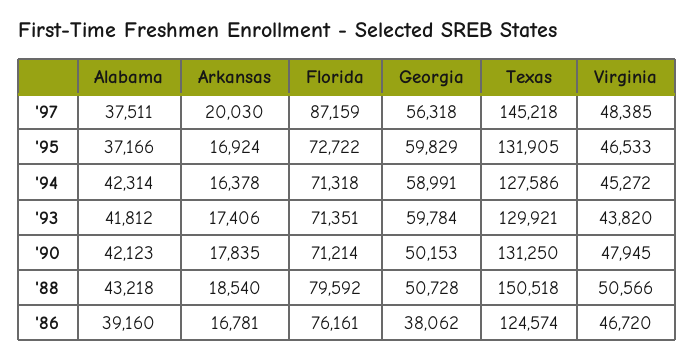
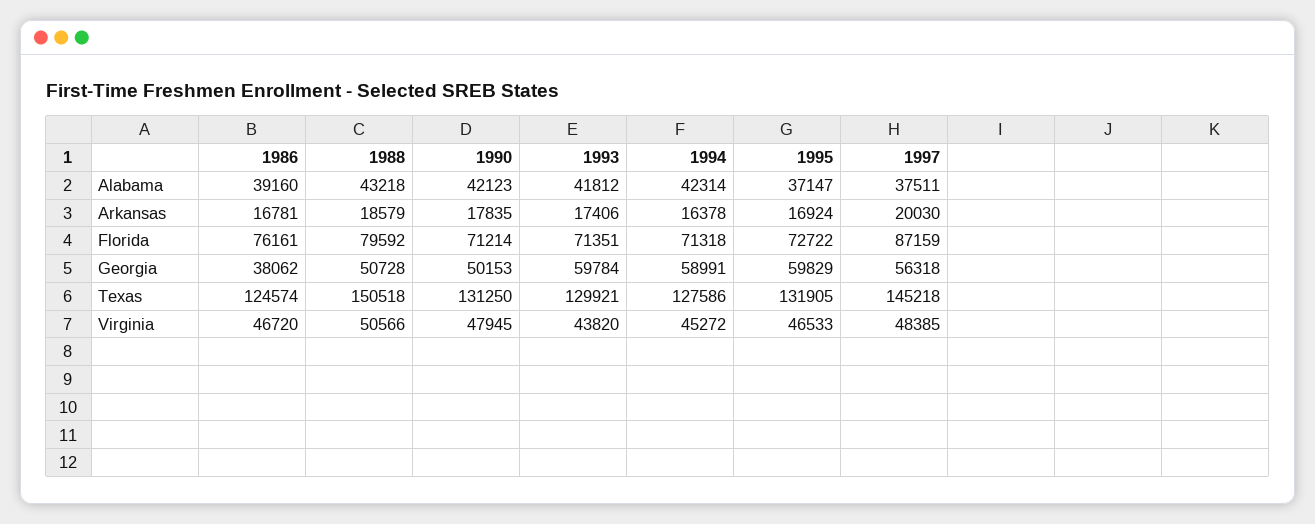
  {
    "Alabama": {
      "'97": 37511,
-     "'95": 37166,
+     "'95": 37147,
      "'94": 42314,
      "'93": 41812,
      "'90": 42123,
      "'88": 43218,
      "'86": 39160
    },
    "Arkansas": {
      "'97": 20030,
      "'95": 16924,
      "'94": 16378,
      "'93": 17406,
      "'90": 17835,
-     "'88": 18540,
+     "'88": 18579,
      "'86": 16781
    },
    "Florida": {
      "'97": 87159,
      "'95": 72722,
      "'94": 71318,
      "'93": 71351,
      "'90": 71214,
      "'88": 79592,
      "'86": 76161
    },
    "Georgia": {
      "'97": 56318,
      "'95": 59829,
      "'94": 58991,
      "'93": 59784,
      "'90": 50153,
      "'88": 50728,
      "'86": 38062
    },
    "Texas": {
      "'97": 145218,
      "'95": 131905,
      "'94": 127586,
      "'93": 129921,
      "'90": 131250,
      "'88": 150518,
      "'86": 124574
    },
    "Virginia": {
      "'97": 48385,
      "'95": 46533,
      "'94": 45272,
      "'93": 43820,
      "'90": 47945,
      "'88": 50566,
      "'86": 46720
    }
  }

